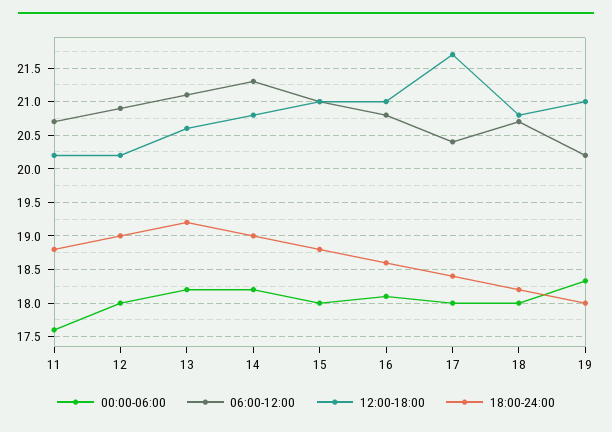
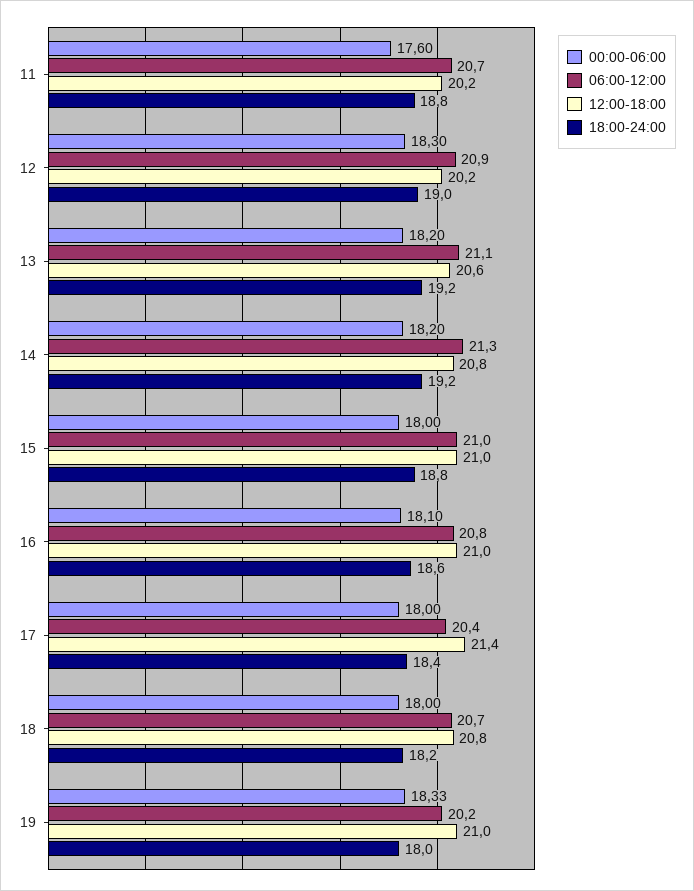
  {
    "00:00-06:00": {
      "11": 17.6,
-     "12": 18,
+     "12": 18.3,
      "13": 18.2,
      "14": 18.2,
      "15": 18,
      "16": 18.1,
      "17": 18,
      "18": 18,
      "19": 18.33
    },
    "06:00-12:00": {
      "11": 20.7,
      "12": 20.9,
      "13": 21.1,
      "14": 21.3,
      "15": 21,
      "16": 20.8,
      "17": 20.4,
      "18": 20.7,
      "19": 20.2
    },
    "12:00-18:00": {
      "11": 20.2,
      "12": 20.2,
      "13": 20.6,
      "14": 20.8,
      "15": 21,
      "16": 21,
-     "17": 21.7,
+     "17": 21.4,
      "18": 20.8,
      "19": 21
    },
    "18:00-24:00": {
      "11": 18.8,
      "12": 19,
      "13": 19.2,
-     "14": 19,
+     "14": 19.2,
      "15": 18.8,
      "16": 18.6,
      "17": 18.4,
      "18": 18.2,
      "19": 18
    }
  }

